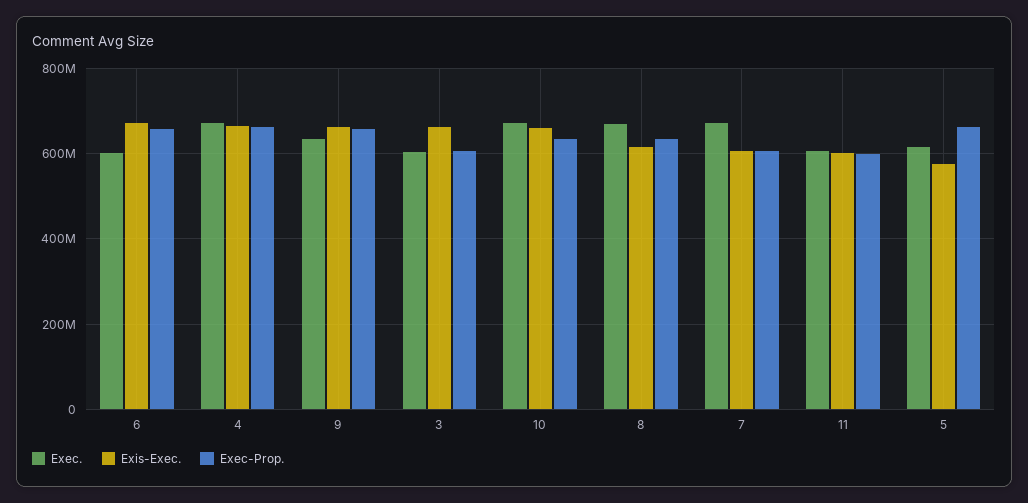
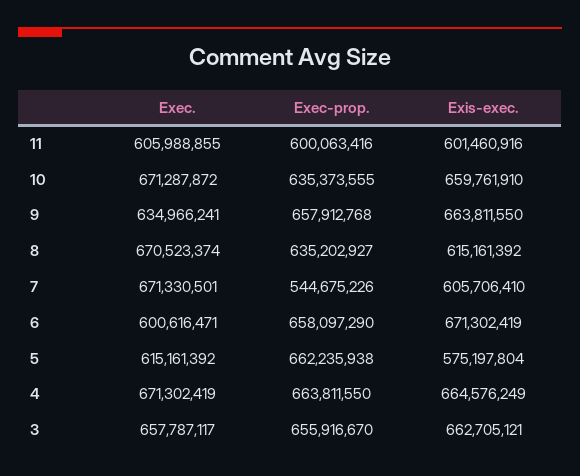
  {
    "Exec.": {
      "6": 600616471,
      "4": 671302419,
      "9": 634966241,
-     "3": 600000000,
+     "3": 657787117,
      "10": 671287872,
      "8": 670523374,
      "7": 671330501,
      "11": 605988855,
      "5": 615161392
    },
    "Exis-Exec.": {
      "6": 671302419,
      "4": 664576249,
      "9": 663811550,
      "3": 662705121,
      "10": 659761910,
      "8": 615161392,
      "7": 605706410,
      "11": 601460916,
      "5": 575197804
    },
    "Exec-Prop.": {
      "6": 658097290,
      "4": 663811550,
      "9": 657912768,
-     "3": 600000000,
+     "3": 655916670,
      "10": 635373555,
      "8": 635202927,
-     "7": 600000000,
+     "7": 544675226,
      "11": 600063416,
      "5": 662235938
    }
  }

